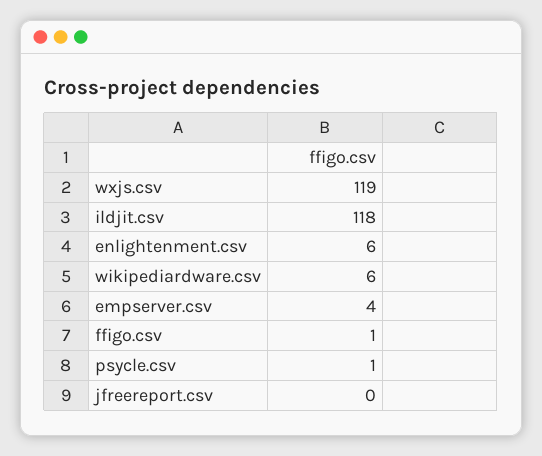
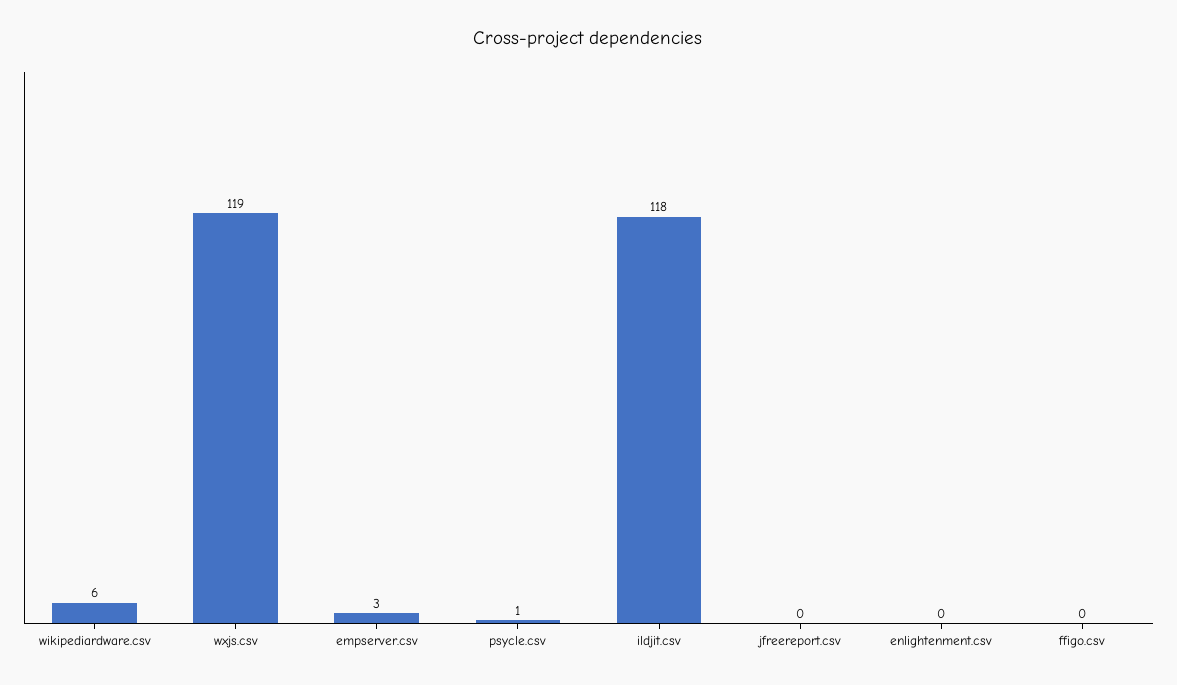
  {
    "wxjs.csv": 119,
    "ildjit.csv": 118,
-   "enlightenment.csv": 6,
+   "enlightenment.csv": 0,
    "wikipediardware.csv": 6,
-   "empserver.csv": 4,
+   "empserver.csv": 3,
-   "ffigo.csv": 1,
+   "ffigo.csv": 0,
    "psycle.csv": 1,
    "jfreereport.csv": 0
  }

